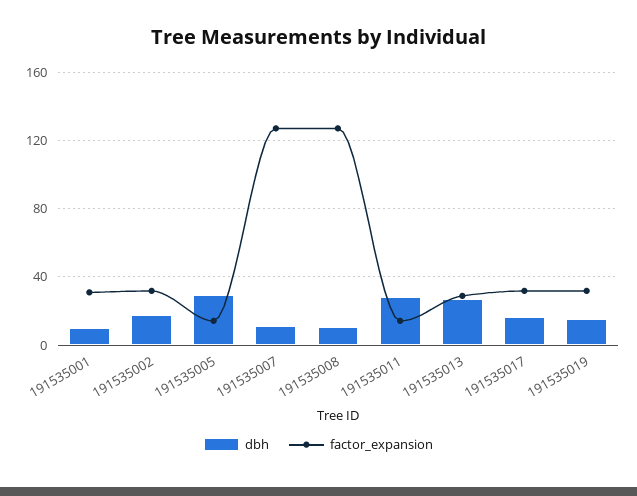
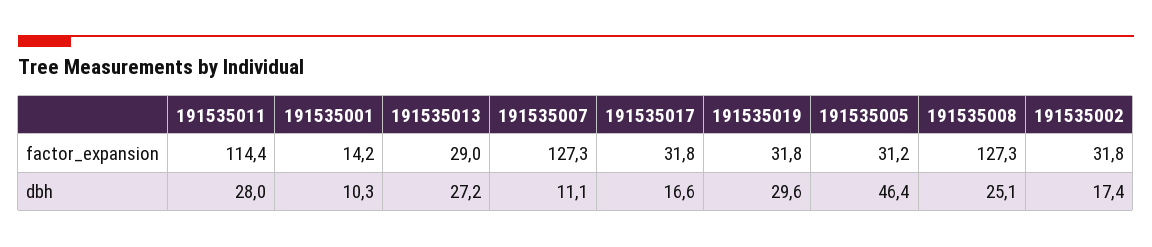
  {
    "dbh": {
      "191535001": 10.3,
      "191535002": 17.4,
-     "191535005": 30,
+     "191535005": 46.4,
      "191535007": 11.1,
-     "191535008": 10,
+     "191535008": 25.1,
      "191535011": 28,
      "191535013": 27.2,
      "191535017": 16.6,
-     "191535019": 15
+     "191535019": 29.6
    },
    "factor_expansion": {
-     "191535001": 30,
+     "191535001": 14.2,
      "191535002": 31.8,
-     "191535005": 15,
+     "191535005": 31.2,
      "191535007": 127.3,
      "191535008": 127.3,
-     "191535011": 15,
+     "191535011": 114.4,
      "191535013": 29,
      "191535017": 31.8,
      "191535019": 31.8
    }
  }

